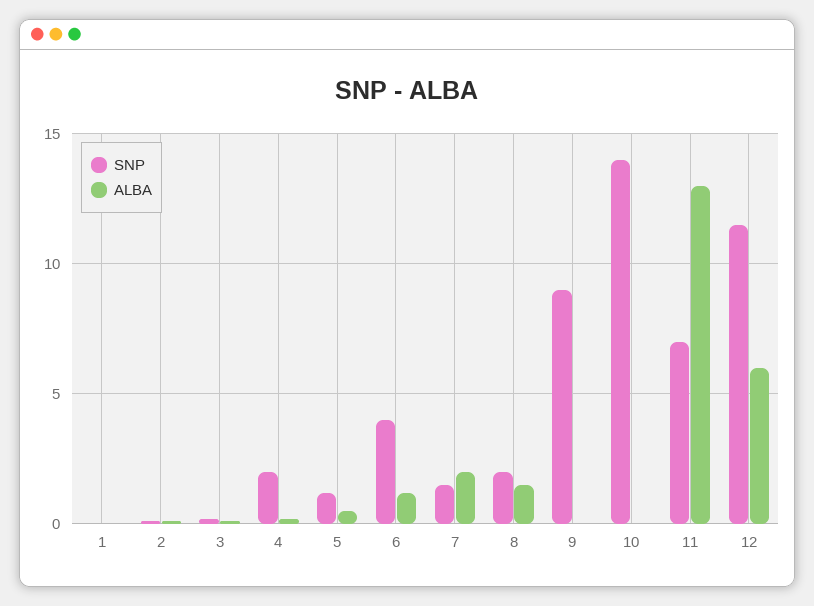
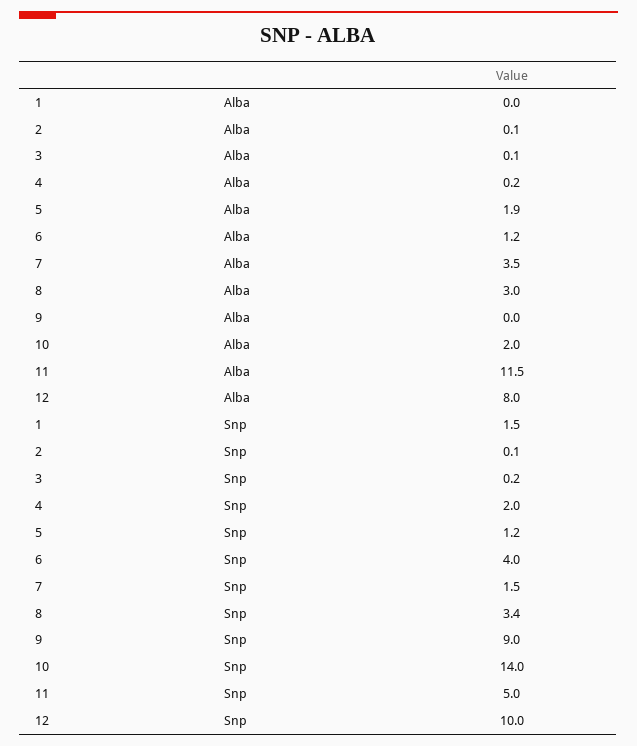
  {
    "SNP": {
-     "1": 0,
+     "1": 1.5,
      "2": 0.1,
      "3": 0.2,
      "4": 2,
      "5": 1.2,
      "6": 4,
      "7": 1.5,
-     "8": 2,
+     "8": 3.4,
      "9": 9,
      "10": 14,
-     "11": 7,
+     "11": 5,
-     "12": 11.5
+     "12": 10
    },
    "ALBA": {
      "1": 0,
      "2": 0.1,
      "3": 0.1,
      "4": 0.2,
-     "5": 0.5,
+     "5": 1.9,
      "6": 1.2,
-     "7": 2,
+     "7": 3.5,
-     "8": 1.5,
+     "8": 3,
      "9": 0,
-     "10": 0,
+     "10": 2,
-     "11": 13,
+     "11": 11.5,
-     "12": 6
+     "12": 8
    }
  }

